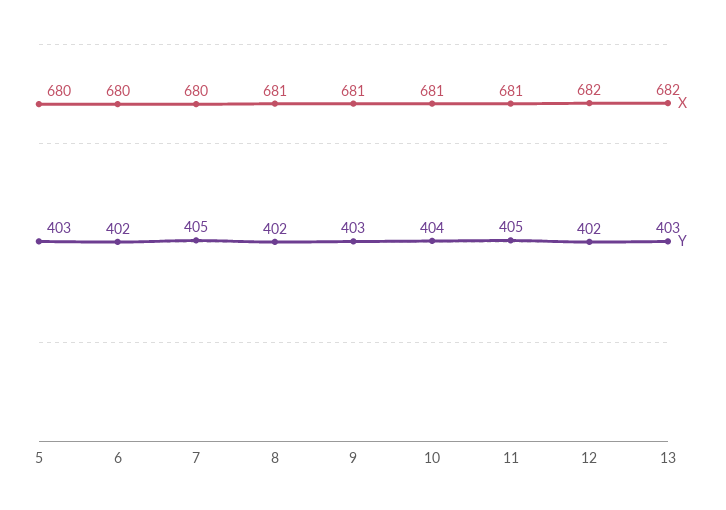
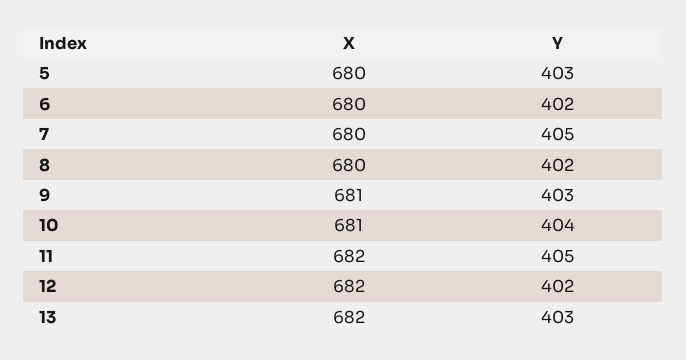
  {
    "X": {
      "5": 680,
      "6": 680,
      "7": 680,
-     "8": 681,
+     "8": 680,
      "9": 681,
      "10": 681,
-     "11": 681,
+     "11": 682,
      "12": 682,
      "13": 682
    },
    "Y": {
      "5": 403,
      "6": 402,
      "7": 405,
      "8": 402,
      "9": 403,
      "10": 404,
      "11": 405,
      "12": 402,
      "13": 403
    }
  }

